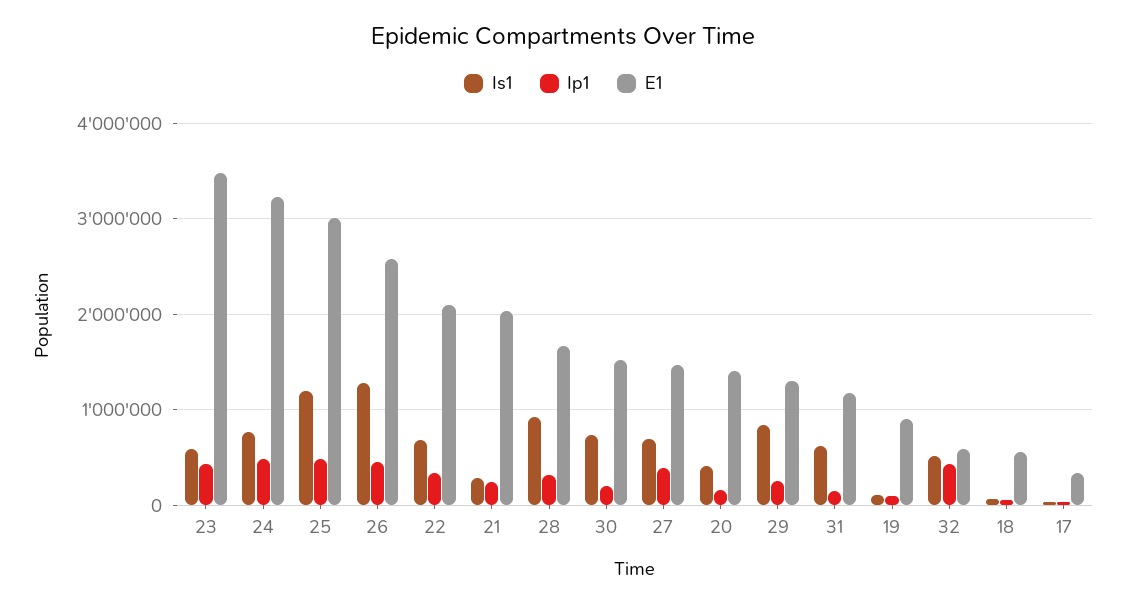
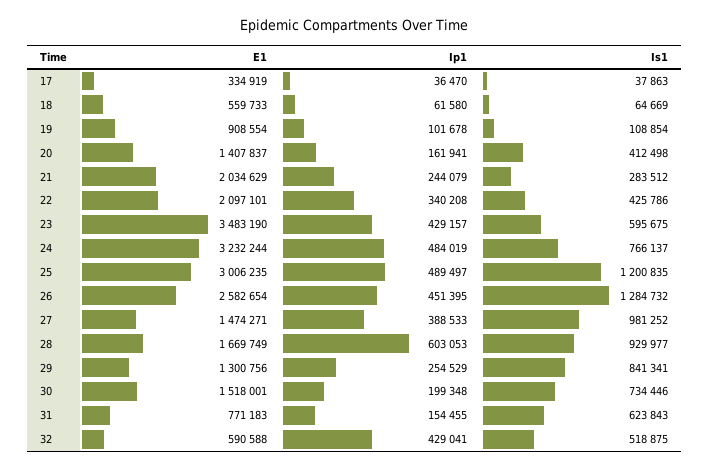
  {
    "Is1": {
      "23": 595675,
      "24": 766137,
      "25": 1200835,
      "26": 1284732,
-     "22": 700000,
+     "22": 425786,
      "21": 283512,
      "28": 929977,
      "30": 734446,
-     "27": 700000,
+     "27": 981252,
      "20": 412498,
      "29": 841341,
      "31": 623843,
      "19": 108854,
      "32": 518875,
      "18": 64669,
      "17": 37863
    },
    "Ip1": {
      "23": 429157,
      "24": 484019,
      "25": 489497,
      "26": 451395,
      "22": 340208,
      "21": 244079,
-     "28": 300000,
+     "28": 603053,
      "30": 199348,
      "27": 388533,
      "20": 161941,
      "29": 254529,
      "31": 154455,
      "19": 101678,
      "32": 429041,
      "18": 61580,
      "17": 36470
    },
    "E1": {
      "23": 3483190,
      "24": 3232244,
      "25": 3006235,
      "26": 2582654,
      "22": 2097101,
      "21": 2034629,
      "28": 1669749,
      "30": 1518001,
      "27": 1474271,
      "20": 1407837,
      "29": 1300756,
-     "31": 1200000,
+     "31": 771183,
      "19": 908554,
      "32": 590588,
      "18": 559733,
      "17": 334919
    }
  }

